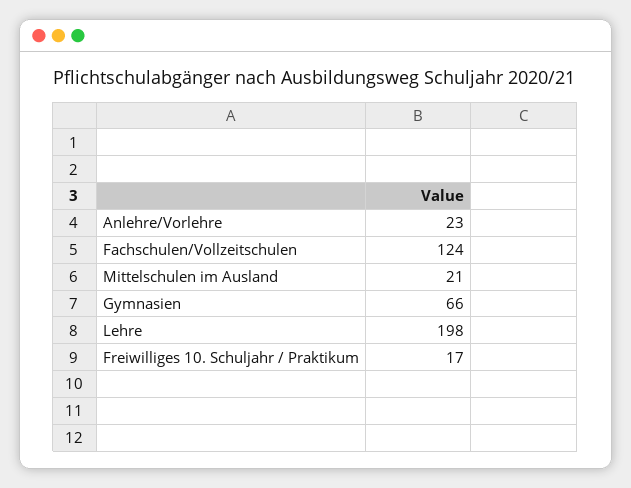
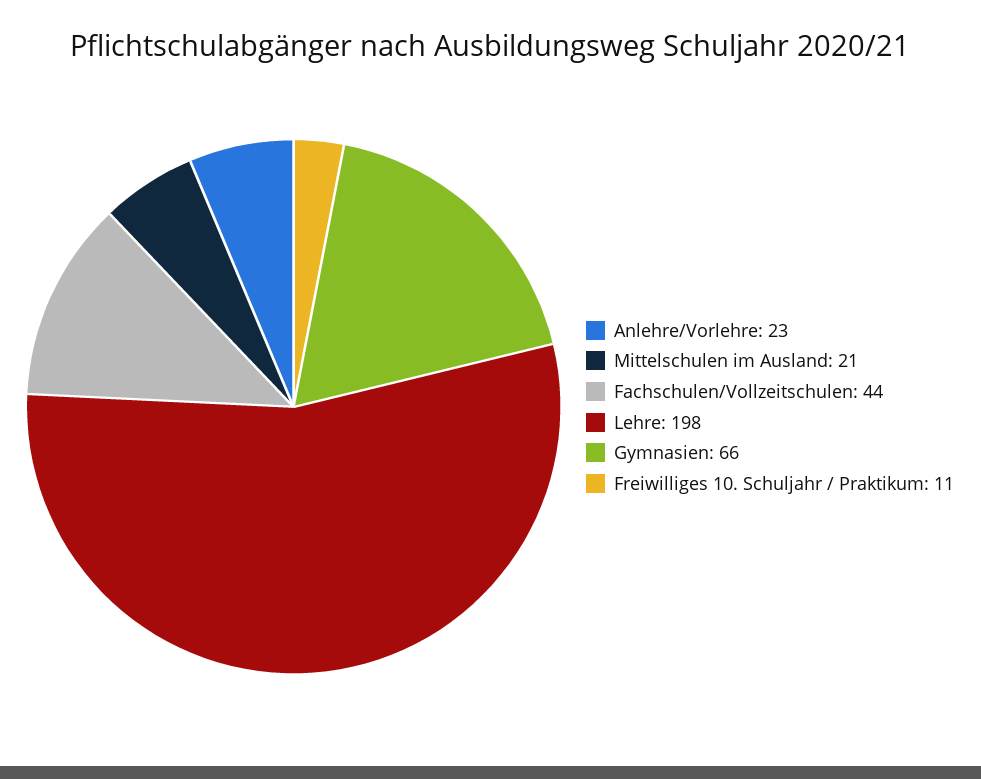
  {
    "Anlehre/Vorlehre": 23,
-   "Fachschulen/Vollzeitschulen": 124,
+   "Fachschulen/Vollzeitschulen": 44,
    "Mittelschulen im Ausland": 21,
    "Gymnasien": 66,
    "Lehre": 198,
-   "Freiwilliges 10. Schuljahr / Praktikum": 17
+   "Freiwilliges 10. Schuljahr / Praktikum": 11
  }

